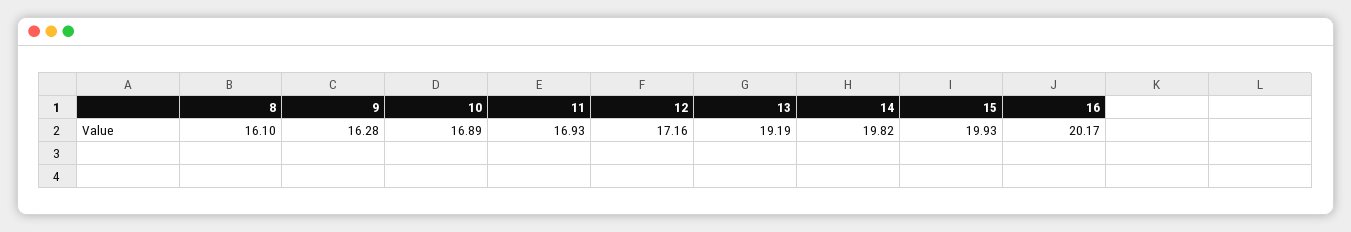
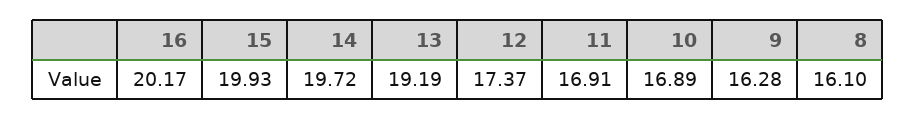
  {
    "8": 16.1,
    "9": 16.28,
    "10": 16.89,
-   "11": 16.93,
+   "11": 16.91,
-   "12": 17.16,
+   "12": 17.37,
    "13": 19.19,
-   "14": 19.82,
+   "14": 19.72,
    "15": 19.93,
    "16": 20.17
  }

